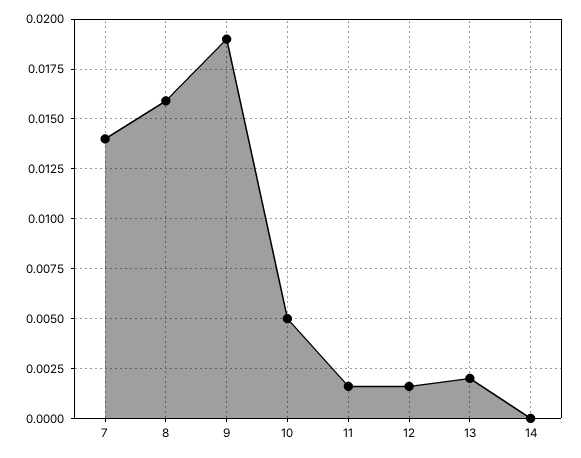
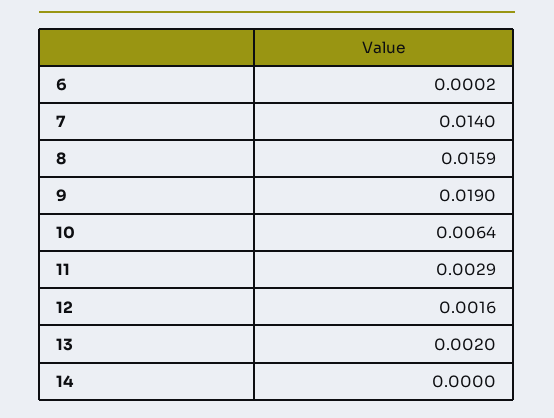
  {
    "7": 0.014,
    "8": 0.0159,
    "9": 0.019,
-   "10": 0.005,
+   "10": 0.0064,
-   "11": 0.0015,
+   "11": 0.0029,
    "12": 0.0016,
    "13": 0.002,
-   "14": 0
+   "14": 0,
+   "6": 0.0002
  }

